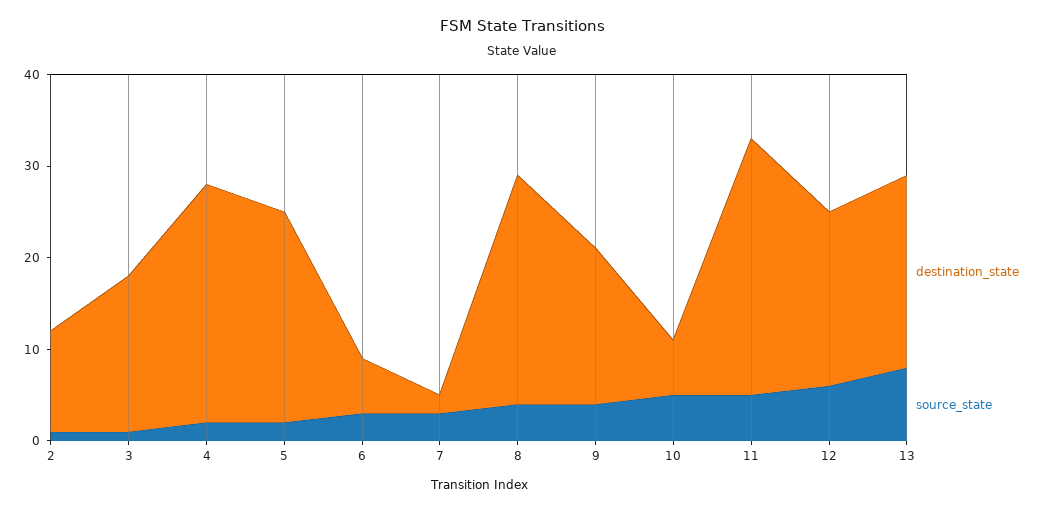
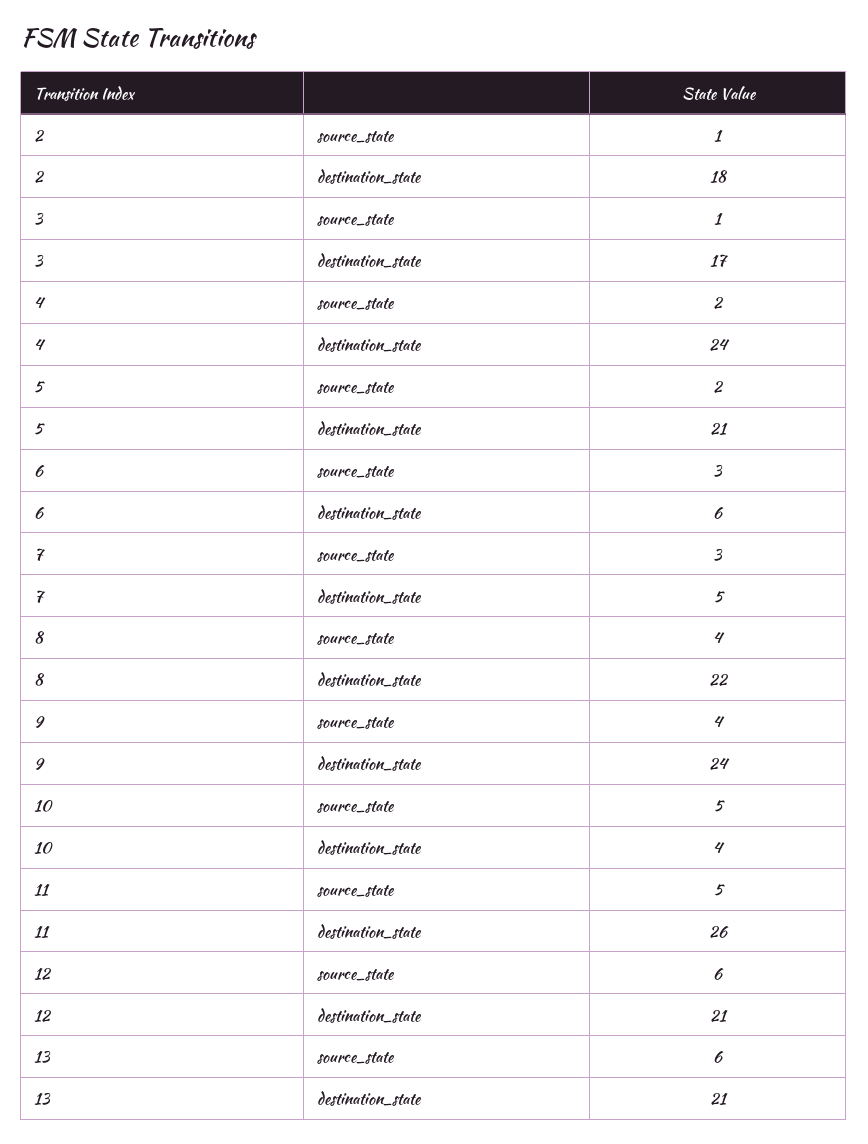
  {
    "destination_state": {
-     "2": 11,
+     "2": 18,
      "3": 17,
-     "4": 26,
+     "4": 24,
-     "5": 23,
+     "5": 21,
      "6": 6,
-     "7": 2,
+     "7": 5,
-     "8": 25,
+     "8": 22,
-     "9": 17,
+     "9": 24,
-     "10": 6,
+     "10": 4,
-     "11": 28,
+     "11": 26,
-     "12": 19,
+     "12": 21,
      "13": 21
    },
    "source_state": {
      "2": 1,
      "3": 1,
      "4": 2,
      "5": 2,
      "6": 3,
      "7": 3,
      "8": 4,
      "9": 4,
      "10": 5,
      "11": 5,
      "12": 6,
-     "13": 8
+     "13": 6
    }
  }

